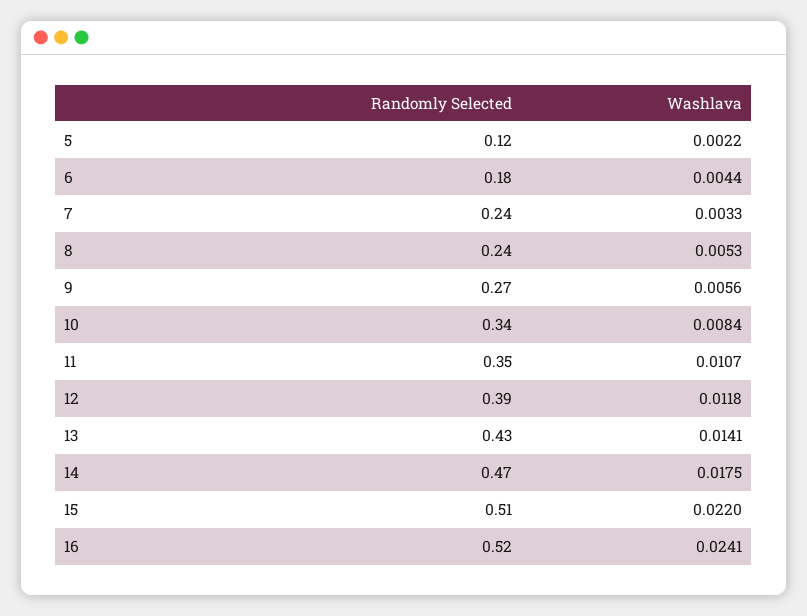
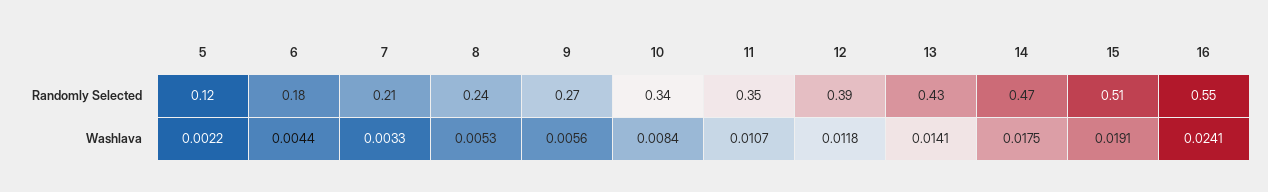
  {
    "Randomly Selected": {
      "5": 0.12,
      "6": 0.18,
-     "7": 0.24,
+     "7": 0.21,
      "8": 0.24,
      "9": 0.27,
      "10": 0.34,
      "11": 0.35,
      "12": 0.39,
      "13": 0.43,
      "14": 0.47,
      "15": 0.51,
-     "16": 0.52
+     "16": 0.55
    },
    "Washlava": {
      "5": 0.0022,
      "6": 0.0044,
      "7": 0.0033,
      "8": 0.0053,
      "9": 0.0056,
      "10": 0.0084,
      "11": 0.0107,
      "12": 0.0118,
      "13": 0.0141,
      "14": 0.0175,
-     "15": 0.022,
+     "15": 0.0191,
      "16": 0.0241
    }
  }

